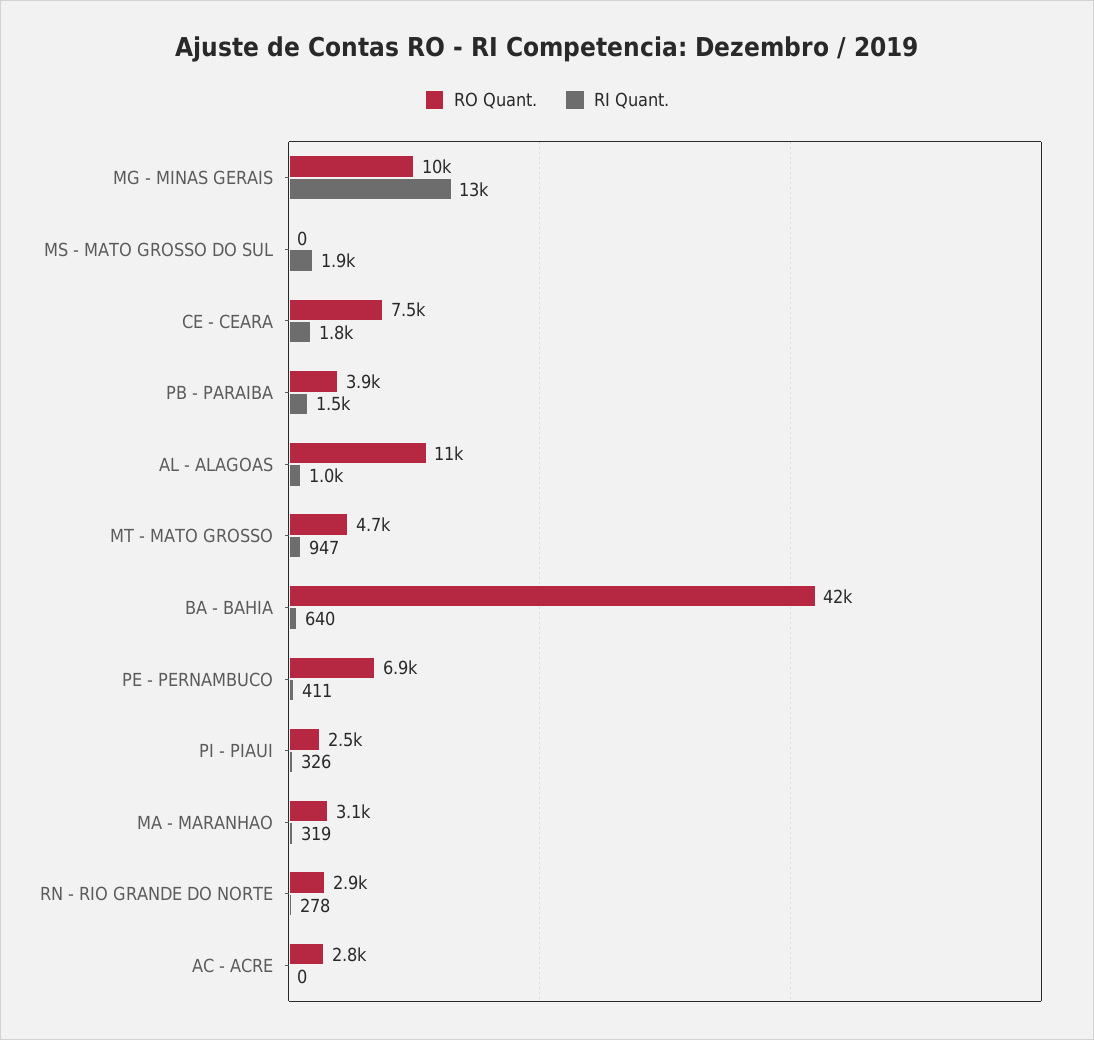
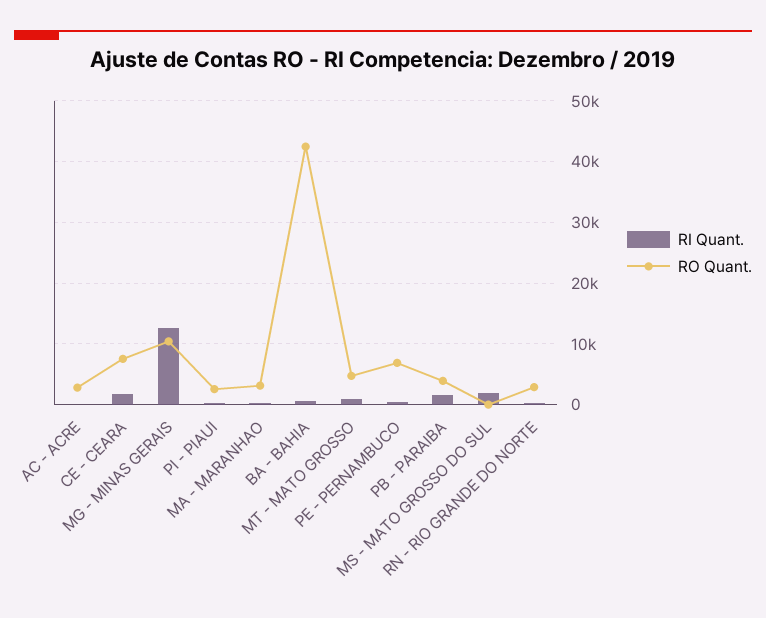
  {
    "RO Quant.": {
      "MG - MINAS GERAIS": 10000,
      "MS - MATO GROSSO DO SUL": 0,
      "CE - CEARA": 7500,
      "PB - PARAIBA": 3900,
-     "AL - ALAGOAS": 11000,
      "MT - MATO GROSSO": 4700,
      "BA - BAHIA": 42000,
      "PE - PERNAMBUCO": 6900,
      "PI - PIAUI": 2500,
      "MA - MARANHAO": 3100,
      "RN - RIO GRANDE DO NORTE": 2900,
      "AC - ACRE": 2800
    },
    "RI Quant.": {
      "MG - MINAS GERAIS": 13000,
      "MS - MATO GROSSO DO SUL": 1900,
      "CE - CEARA": 1800,
      "PB - PARAIBA": 1500,
-     "AL - ALAGOAS": 1000,
      "MT - MATO GROSSO": 947,
      "BA - BAHIA": 640,
      "PE - PERNAMBUCO": 411,
      "PI - PIAUI": 326,
      "MA - MARANHAO": 319,
      "RN - RIO GRANDE DO NORTE": 278,
      "AC - ACRE": 0
    }
  }

